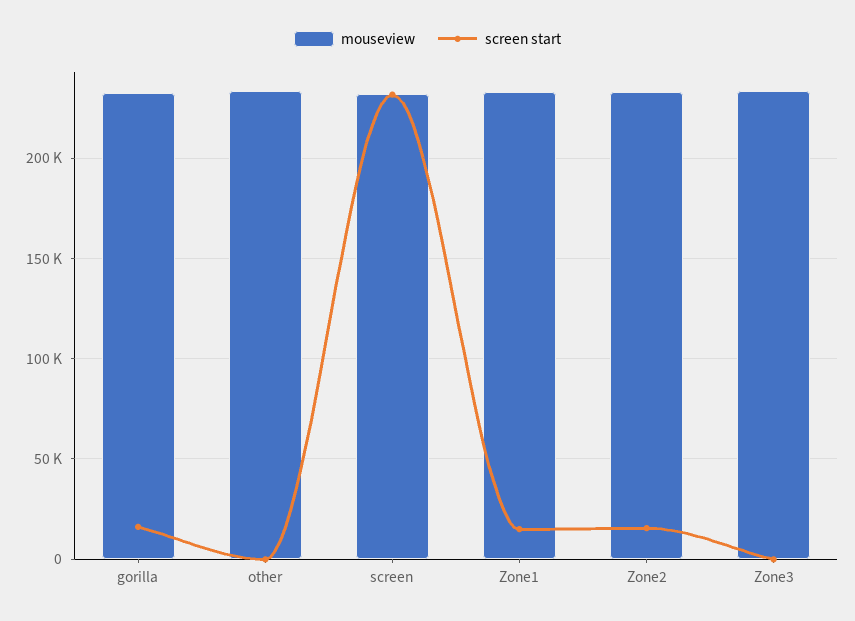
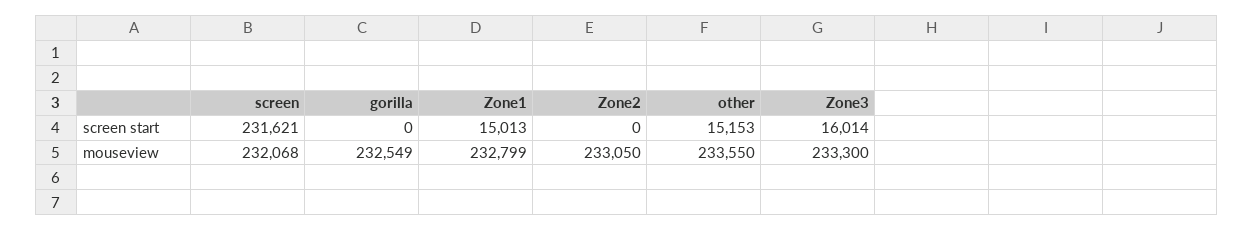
  {
    "mouseview": {
      "gorilla": 232549,
      "other": 233550,
      "screen": 232068,
      "Zone1": 232799,
      "Zone2": 233050,
      "Zone3": 233300
    },
    "screen start": {
-     "gorilla": 15000,
+     "gorilla": 0,
-     "other": 0,
+     "other": 15153,
      "screen": 231621,
      "Zone1": 15013,
-     "Zone2": 15000,
+     "Zone2": 0,
-     "Zone3": 0
+     "Zone3": 16014
    }
  }

